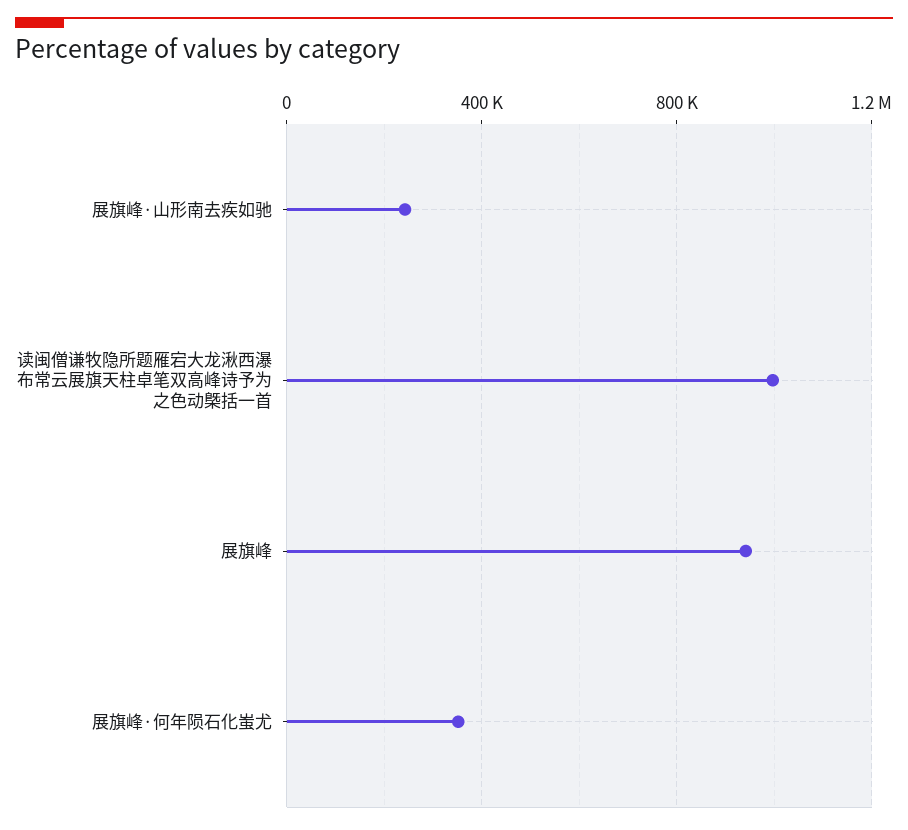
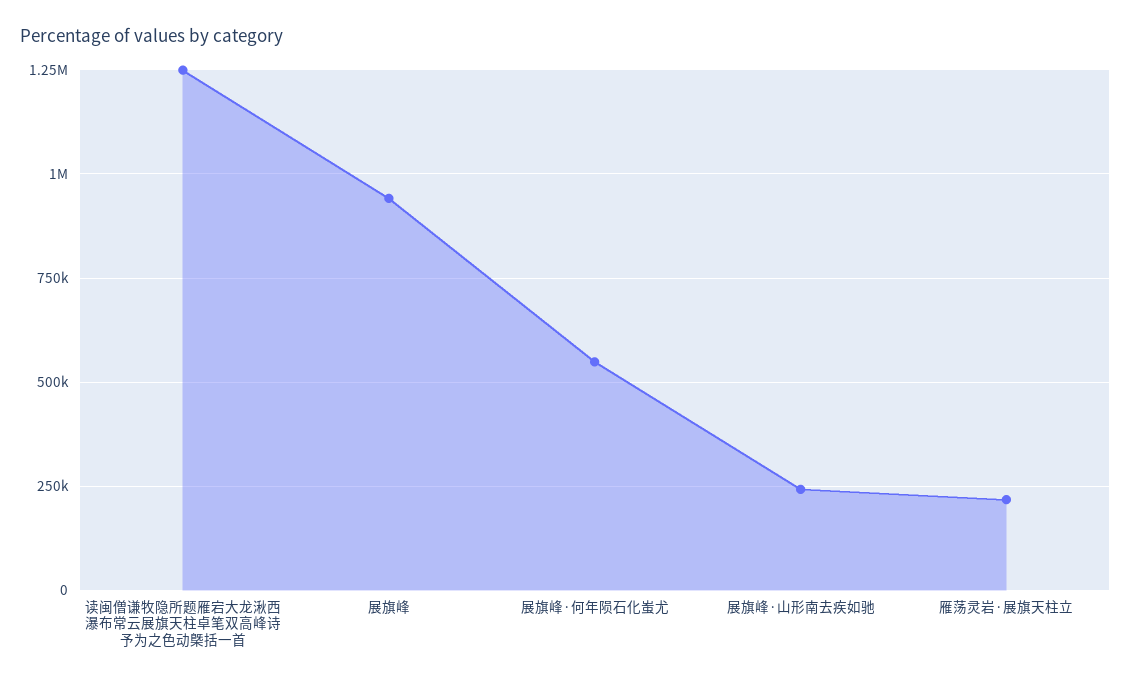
  {
    "展旗峰·山形南去疾如驰": 250000,
-   "读闽僧谦牧隐所题雁宕大龙湫西瀑布常云展旗天柱卓笔双高峰诗予为之色动槩括一首": 1000000,
+   "读闽僧谦牧隐所题雁宕大龙湫西瀑布常云展旗天柱卓笔双高峰诗予为之色动槩括一首": 1250000,
    "展旗峰": 950000,
-   "展旗峰·何年陨石化蚩尤": 350000
+   "展旗峰·何年陨石化蚩尤": 550000,
+   "雁荡灵岩·展旗天柱立": 225000
  }

